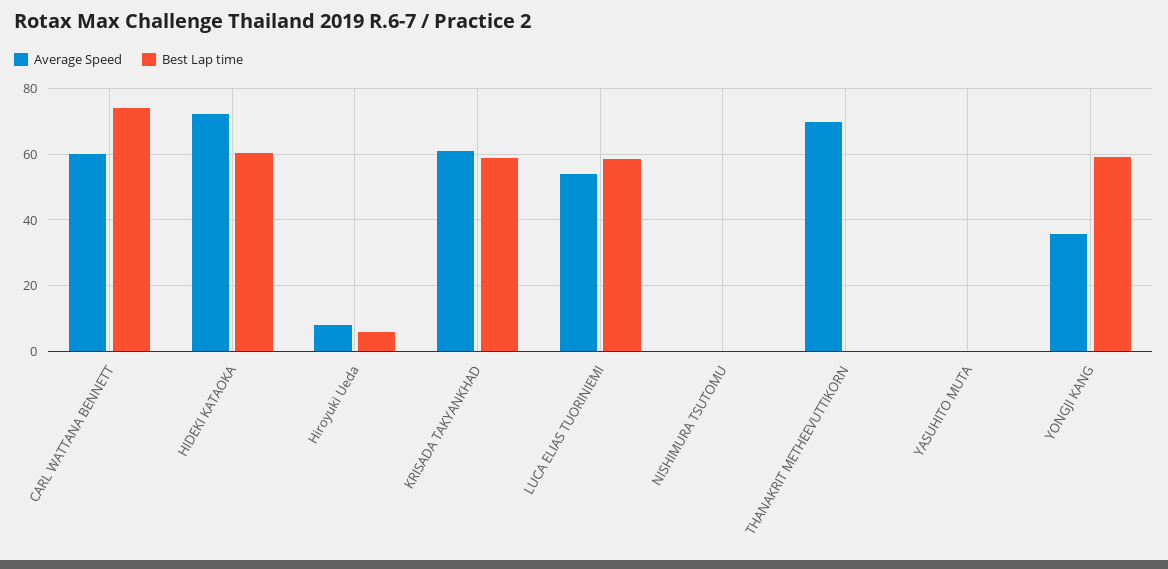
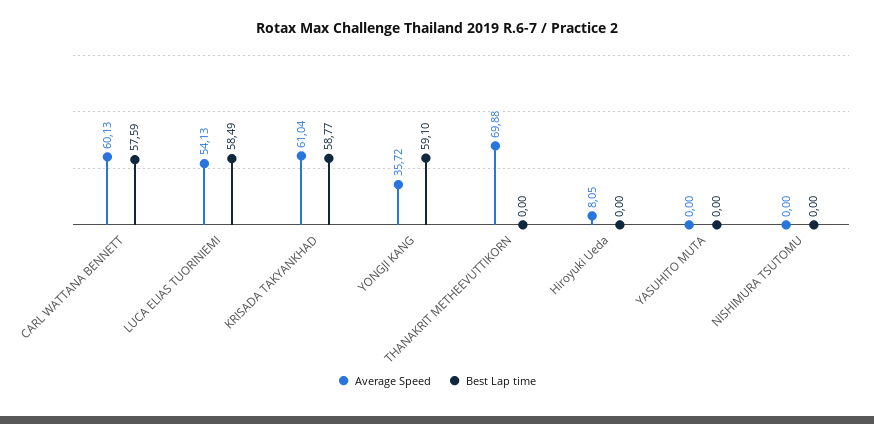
  {
    "Average Speed": {
      "CARL WATTANA BENNETT": 60.13,
-     "HIDEKI KATAOKA": 72,
      "Hiroyuki Ueda": 8.05,
      "KRISADA TAKYANKHAD": 61.04,
      "LUCA ELIAS TUORINIEMI": 54.13,
      "NISHIMURA TSUTOMU": 0,
      "THANAKRIT METHEEVUTTIKORN": 69.88,
      "YASUHITO MUTA": 0,
      "YONGJI KANG": 35.72
    },
    "Best Lap time": {
-     "CARL WATTANA BENNETT": 74,
+     "CARL WATTANA BENNETT": 57.59,
-     "HIDEKI KATAOKA": 60,
-     "Hiroyuki Ueda": 6,
+     "Hiroyuki Ueda": 0,
      "KRISADA TAKYANKHAD": 58.77,
      "LUCA ELIAS TUORINIEMI": 58.49,
      "NISHIMURA TSUTOMU": 0,
      "THANAKRIT METHEEVUTTIKORN": 0,
      "YASUHITO MUTA": 0,
      "YONGJI KANG": 59.1
    }
  }

